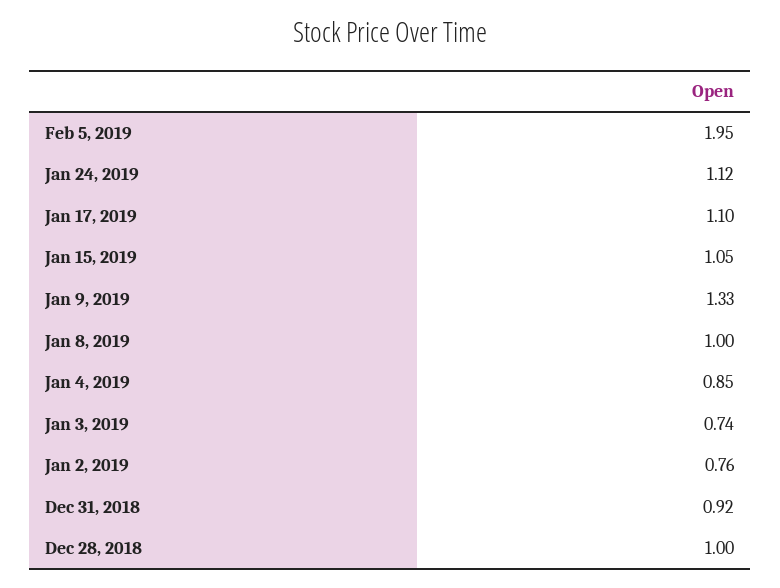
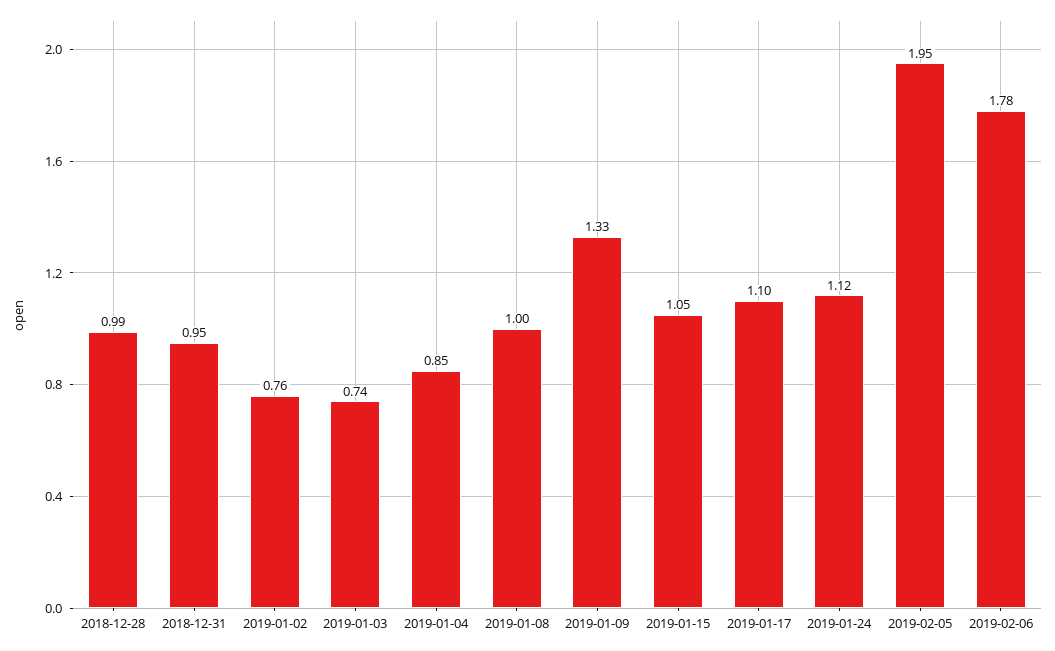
  {
    "Feb 5, 2019": 1.95,
    "Jan 24, 2019": 1.12,
    "Jan 17, 2019": 1.1,
    "Jan 15, 2019": 1.05,
    "Jan 9, 2019": 1.33,
    "Jan 8, 2019": 1,
    "Jan 4, 2019": 0.85,
    "Jan 3, 2019": 0.74,
    "Jan 2, 2019": 0.76,
-   "Dec 31, 2018": 0.92,
+   "Dec 31, 2018": 0.95,
-   "Dec 28, 2018": 1
+   "Dec 28, 2018": 0.99,
+   "2019-02-06": 1.78
  }

